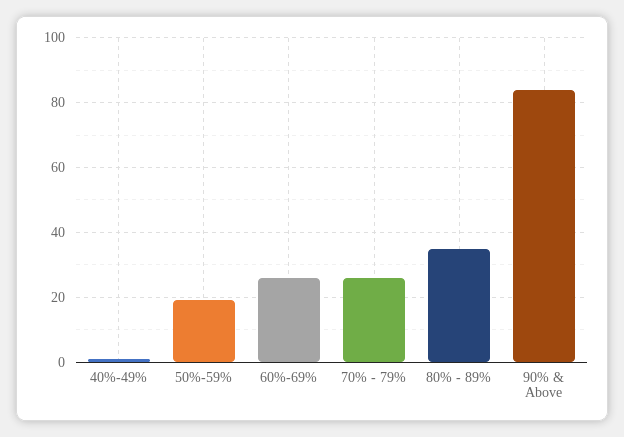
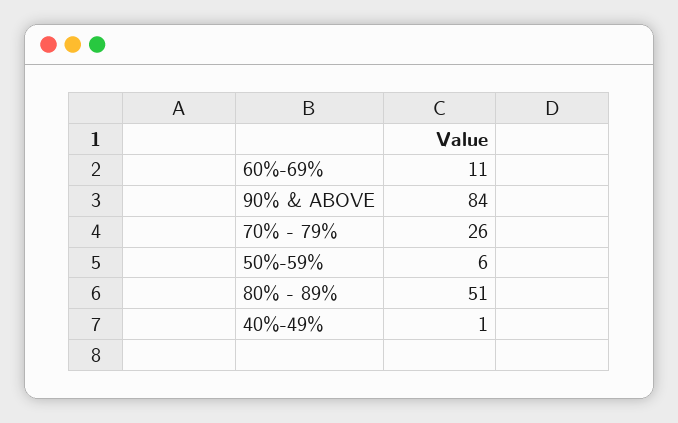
  {
    "40%-49%": 1,
-   "50%-59%": 20,
+   "50%-59%": 6,
-   "60%-69%": 25,
+   "60%-69%": 11,
    "70% - 79%": 26,
-   "80% - 89%": 35,
+   "80% - 89%": 51,
    "90% & Above": 84
  }

